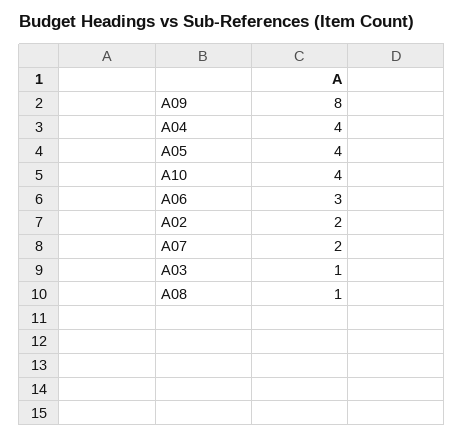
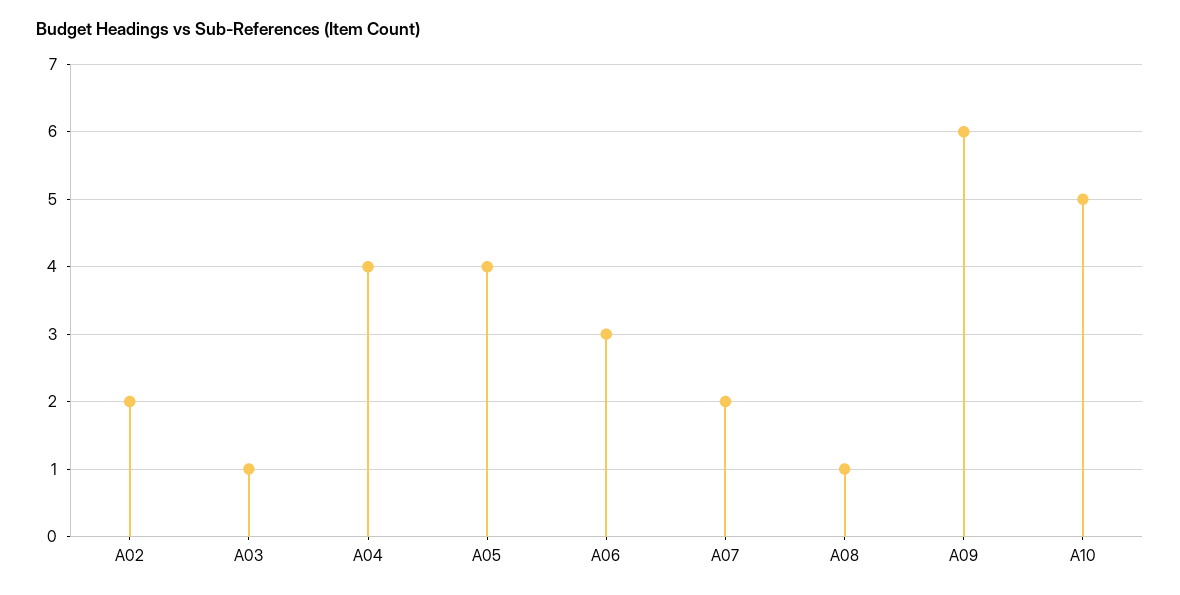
  {
-   "A09": 8,
+   "A09": 6,
    "A04": 4,
    "A05": 4,
-   "A10": 4,
+   "A10": 5,
    "A06": 3,
    "A02": 2,
    "A07": 2,
    "A03": 1,
    "A08": 1
  }

